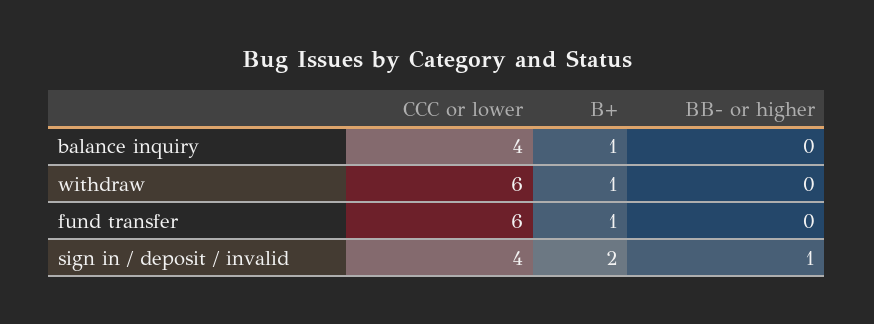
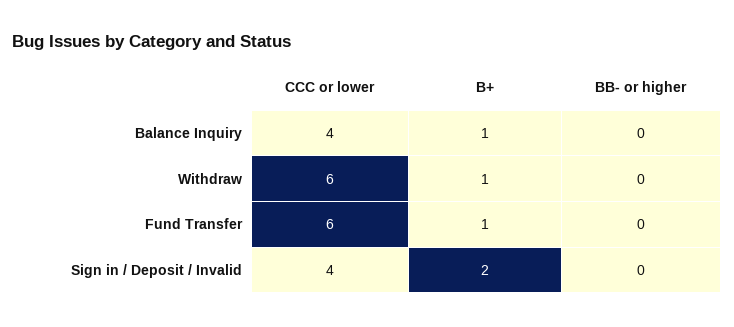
  {
    "CCC or lower": {
      "balance inquiry": 4,
      "withdraw": 6,
      "fund transfer": 6,
      "sign in / deposit / invalid": 4
    },
    "B+": {
      "balance inquiry": 1,
      "withdraw": 1,
      "fund transfer": 1,
      "sign in / deposit / invalid": 2
    },
    "BB- or higher": {
      "balance inquiry": 0,
      "withdraw": 0,
      "fund transfer": 0,
-     "sign in / deposit / invalid": 1
+     "sign in / deposit / invalid": 0
    }
  }

